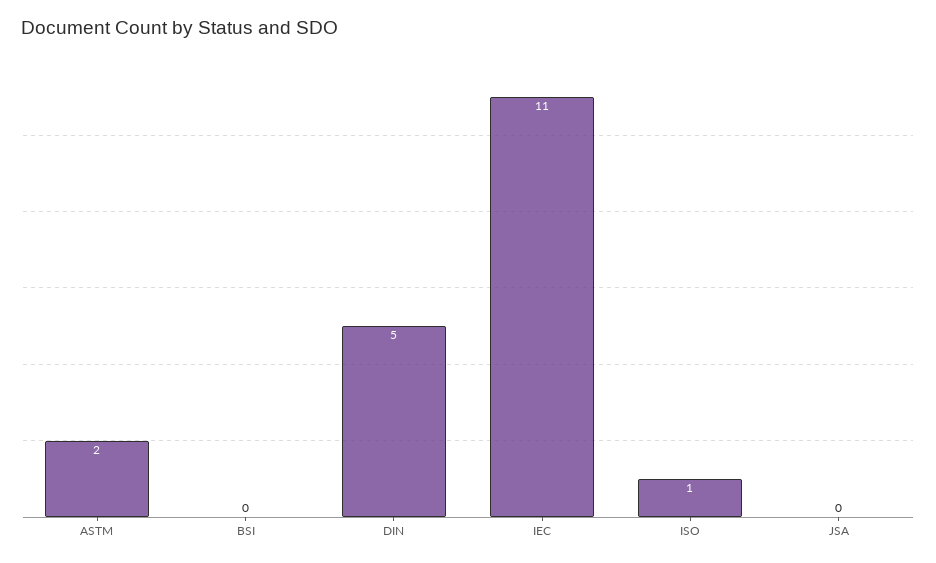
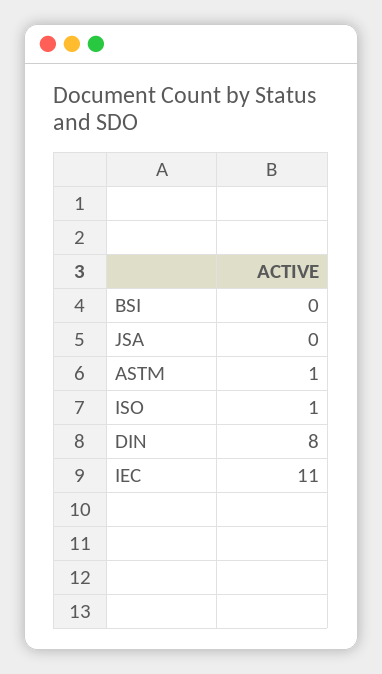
  {
-   "ASTM": 2,
+   "ASTM": 1,
    "BSI": 0,
-   "DIN": 5,
+   "DIN": 8,
    "IEC": 11,
    "ISO": 1,
    "JSA": 0
  }

